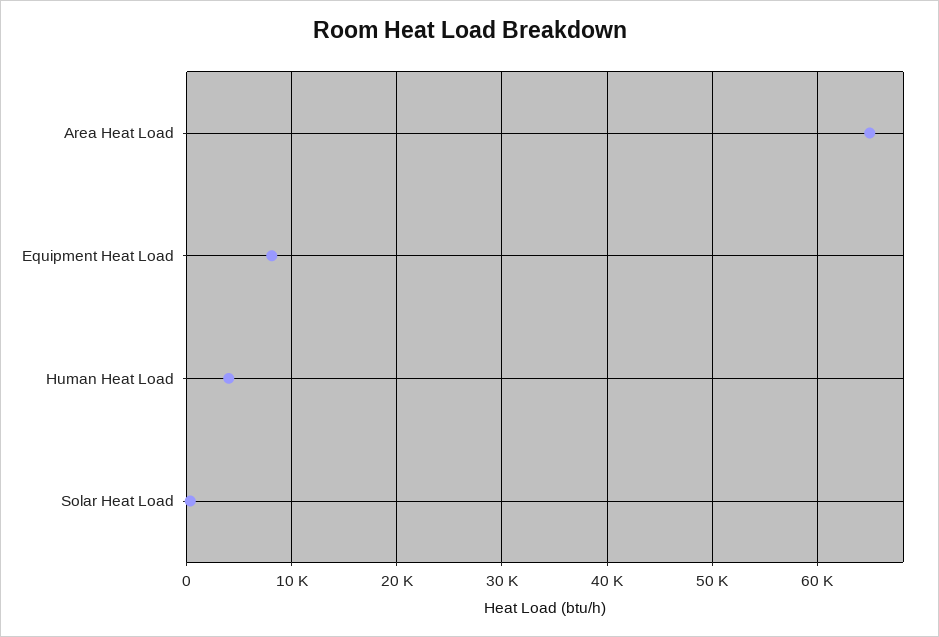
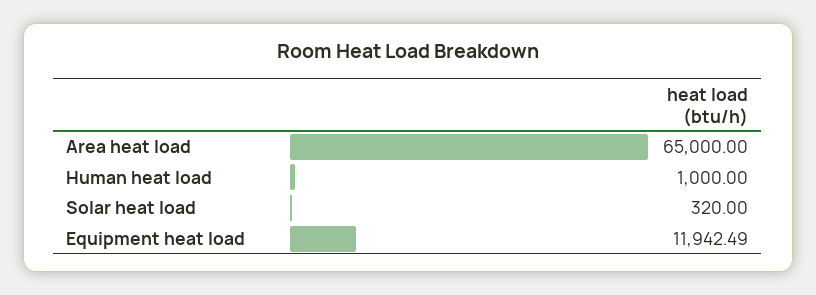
  {
    "Area Heat Load": 65000,
-   "Equipment Heat Load": 8000,
+   "Equipment Heat Load": 11942.49,
-   "Human Heat Load": 4000,
+   "Human Heat Load": 1000,
    "Solar Heat Load": 320
  }

